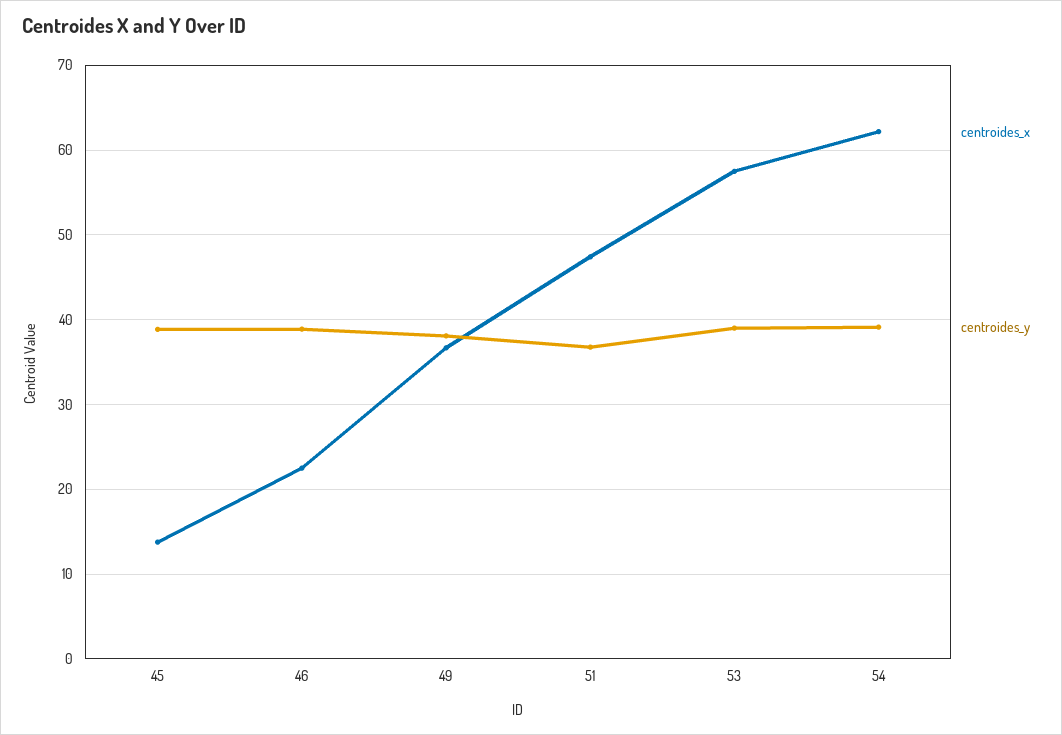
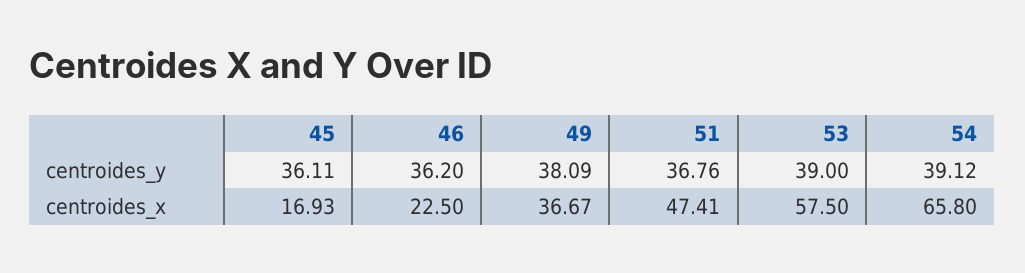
  {
    "centroides_x": {
-     "45": 14,
+     "45": 16.93,
      "46": 22.5,
      "49": 36.67,
      "51": 47.41,
      "53": 57.5,
-     "54": 62
+     "54": 65.8
    },
    "centroides_y": {
-     "45": 39,
+     "45": 36.11,
-     "46": 39,
+     "46": 36.2,
      "49": 38.09,
      "51": 36.76,
      "53": 39,
      "54": 39.12
    }
  }

